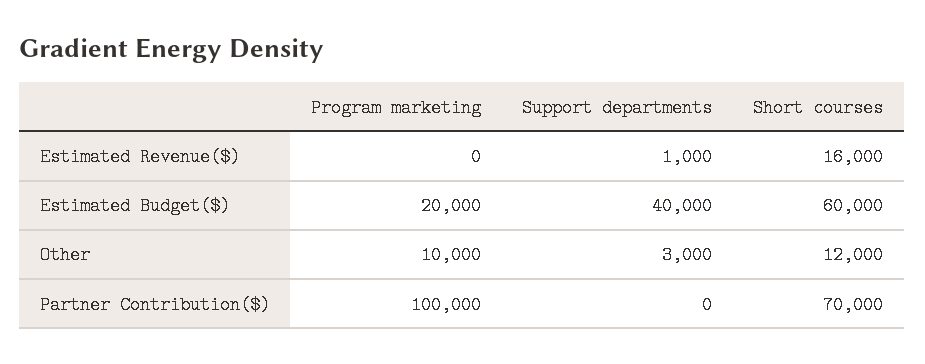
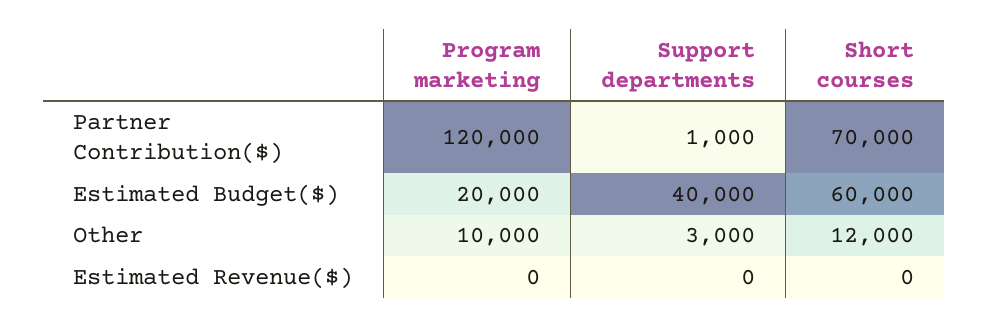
  {
    "Program marketing": {
      "Estimated Revenue($)": 0,
      "Estimated Budget($)": 20000,
      "Other": 10000,
-     "Partner Contribution($)": 100000
+     "Partner Contribution($)": 120000
    },
    "Support departments": {
-     "Estimated Revenue($)": 1000,
+     "Estimated Revenue($)": 0,
      "Estimated Budget($)": 40000,
      "Other": 3000,
-     "Partner Contribution($)": 0
+     "Partner Contribution($)": 1000
    },
    "Short courses": {
-     "Estimated Revenue($)": 16000,
+     "Estimated Revenue($)": 0,
      "Estimated Budget($)": 60000,
      "Other": 12000,
      "Partner Contribution($)": 70000
    }
  }

